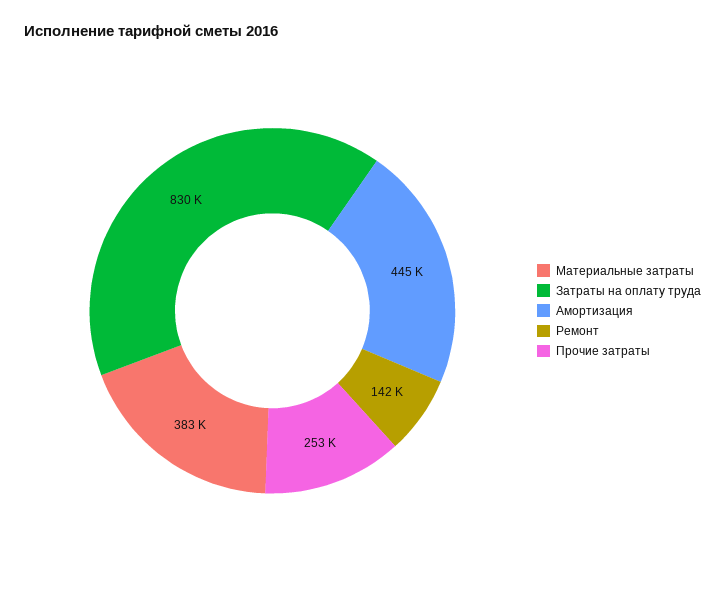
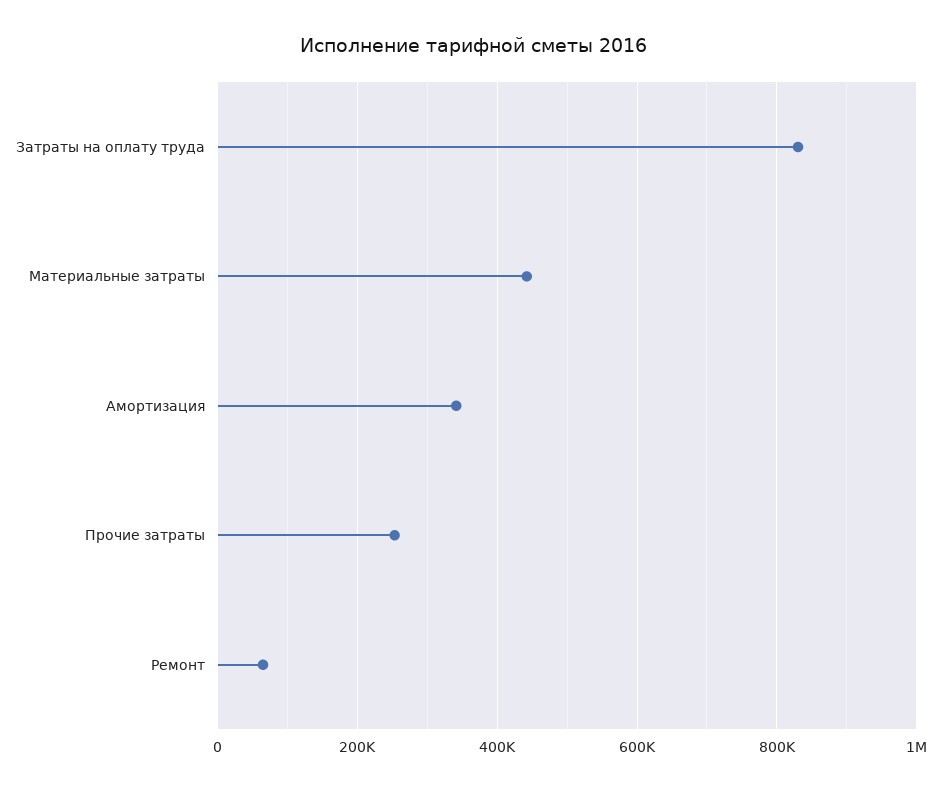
  {
-   "Материальные затраты": 383000,
+   "Материальные затраты": 440000,
    "Затраты на оплату труда": 830000,
-   "Амортизация": 445000,
+   "Амортизация": 340000,
-   "Ремонт": 142000,
+   "Ремонт": 60000,
    "Прочие затраты": 253000
  }

